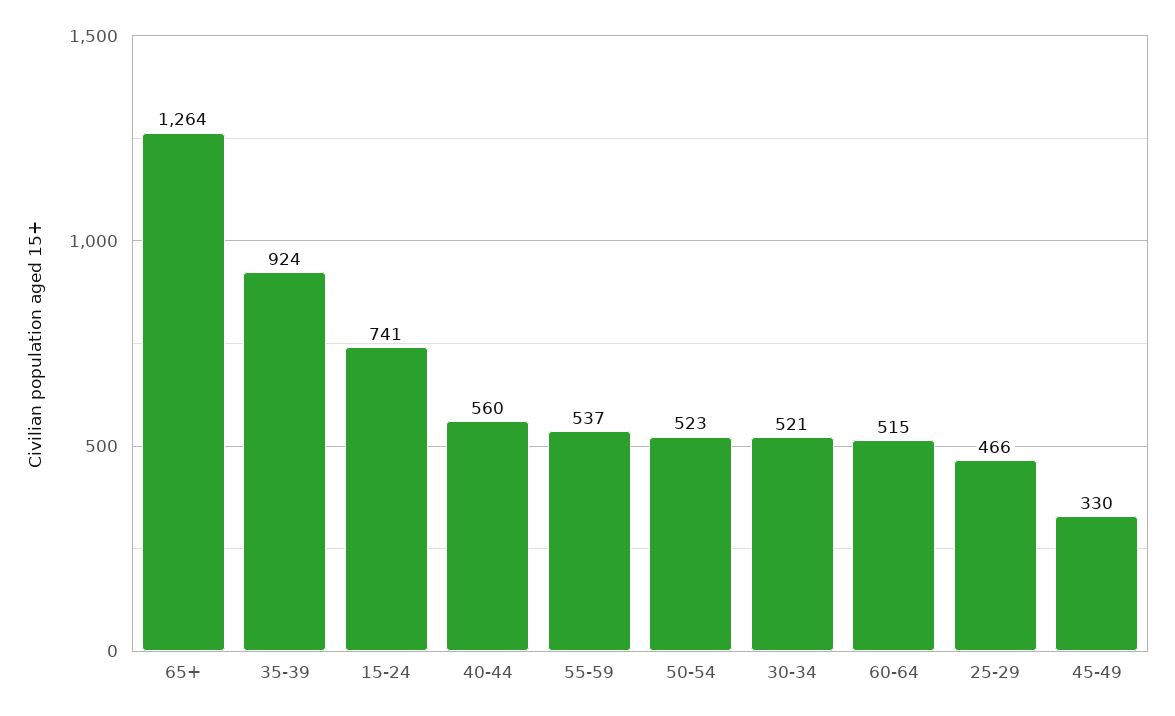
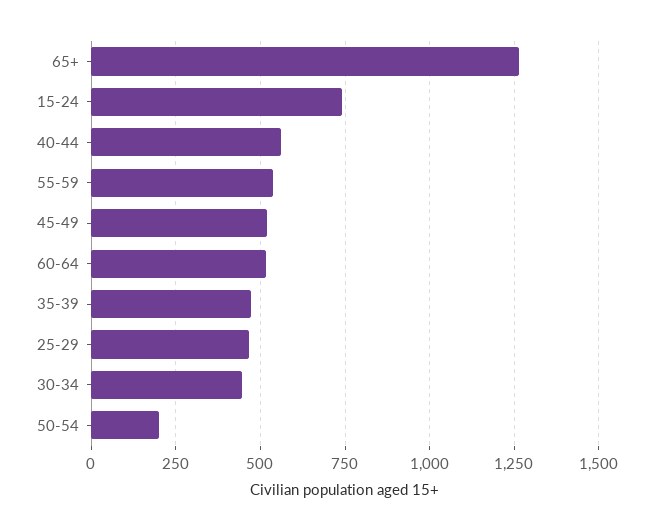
  {
    "65+": 1264,
-   "35-39": 924,
+   "35-39": 475,
    "15-24": 741,
    "40-44": 560,
    "55-59": 537,
-   "50-54": 523,
+   "50-54": 200,
-   "30-34": 521,
+   "30-34": 450,
    "60-64": 515,
    "25-29": 466,
-   "45-49": 330
+   "45-49": 525
  }

